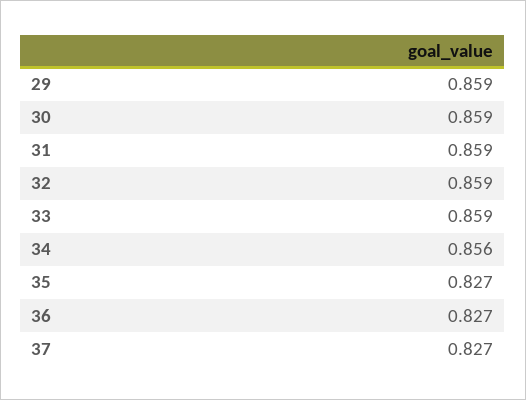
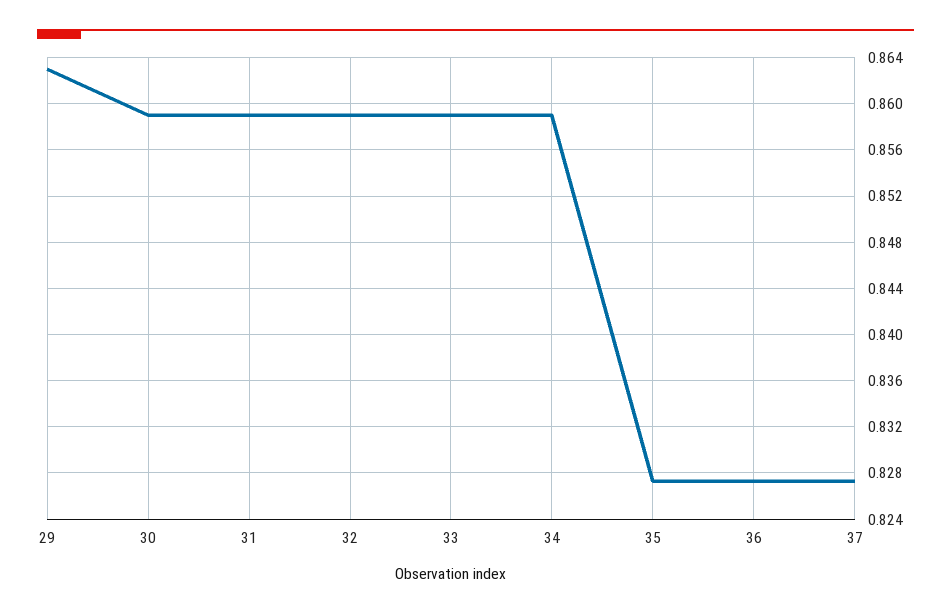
  {
-   "29": 0.859,
+   "29": 0.863,
    "30": 0.859,
    "31": 0.859,
    "32": 0.859,
    "33": 0.859,
-   "34": 0.856,
+   "34": 0.859,
    "35": 0.827,
    "36": 0.827,
    "37": 0.827
  }

